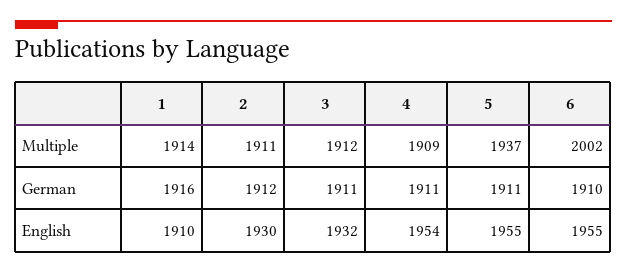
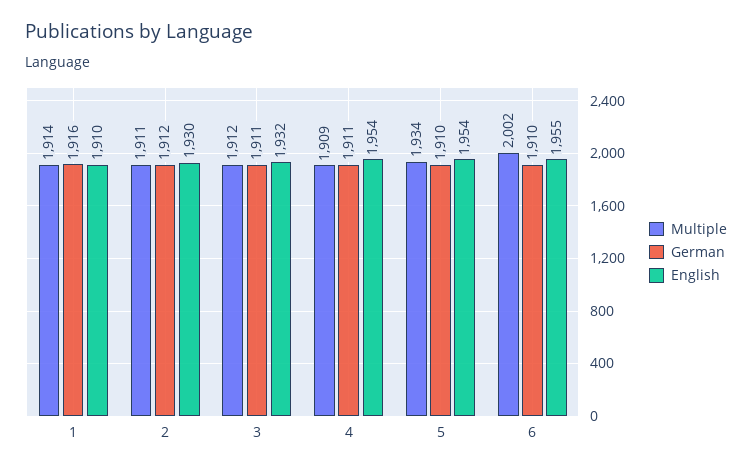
  {
    "Multiple": {
      "1": 1914,
      "2": 1911,
      "3": 1912,
      "4": 1909,
-     "5": 1937,
+     "5": 1934,
      "6": 2002
    },
    "German": {
      "1": 1916,
      "2": 1912,
      "3": 1911,
      "4": 1911,
-     "5": 1911,
+     "5": 1910,
      "6": 1910
    },
    "English": {
      "1": 1910,
      "2": 1930,
      "3": 1932,
      "4": 1954,
-     "5": 1955,
+     "5": 1954,
      "6": 1955
    }
  }

